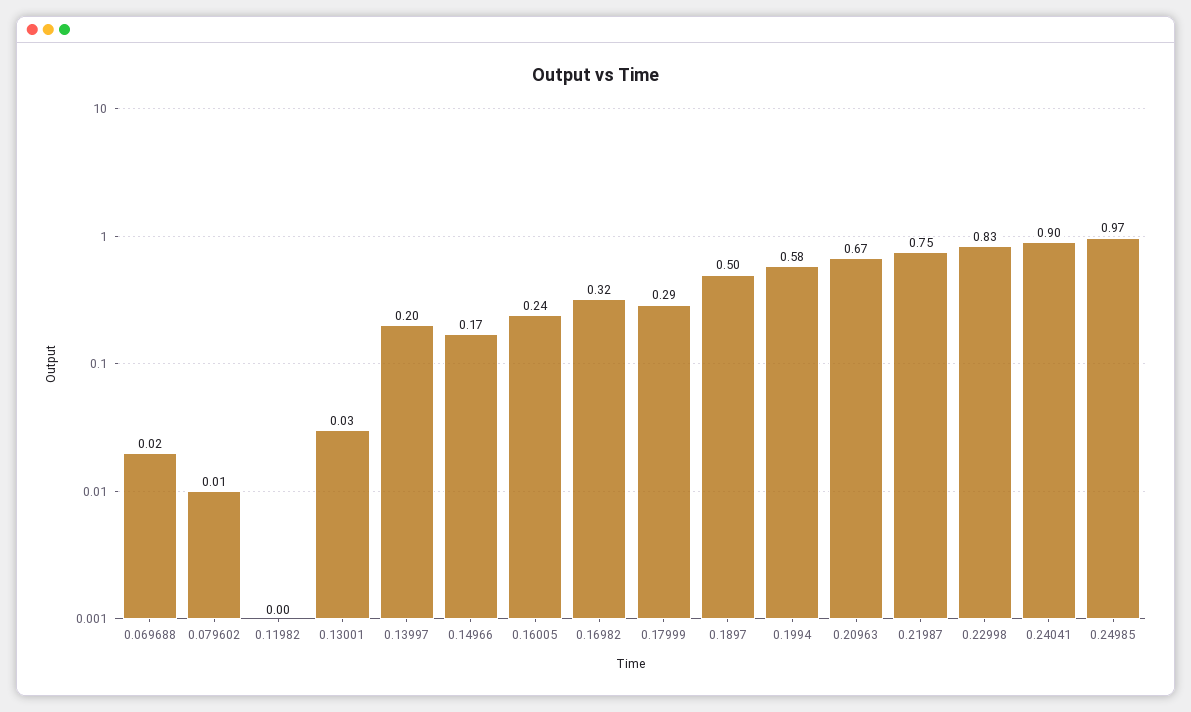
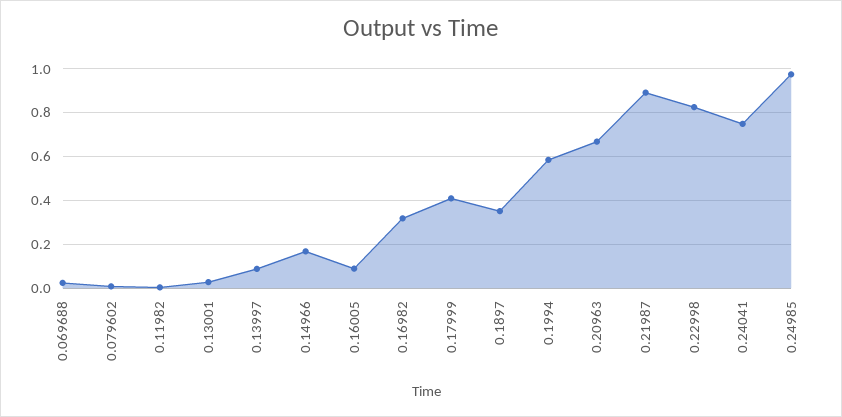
  {
    "0.069688": 0.02,
    "0.079602": 0.01,
    "0.11982": 0,
    "0.13001": 0.03,
-   "0.13997": 0.2,
+   "0.13997": 0.1,
    "0.14966": 0.17,
-   "0.16005": 0.24,
+   "0.16005": 0.1,
    "0.16982": 0.32,
-   "0.17999": 0.29,
+   "0.17999": 0.4,
-   "0.1897": 0.5,
+   "0.1897": 0.35,
    "0.1994": 0.58,
    "0.20963": 0.67,
-   "0.21987": 0.75,
+   "0.21987": 0.9,
    "0.22998": 0.83,
-   "0.24041": 0.9,
+   "0.24041": 0.75,
    "0.24985": 0.97
  }

